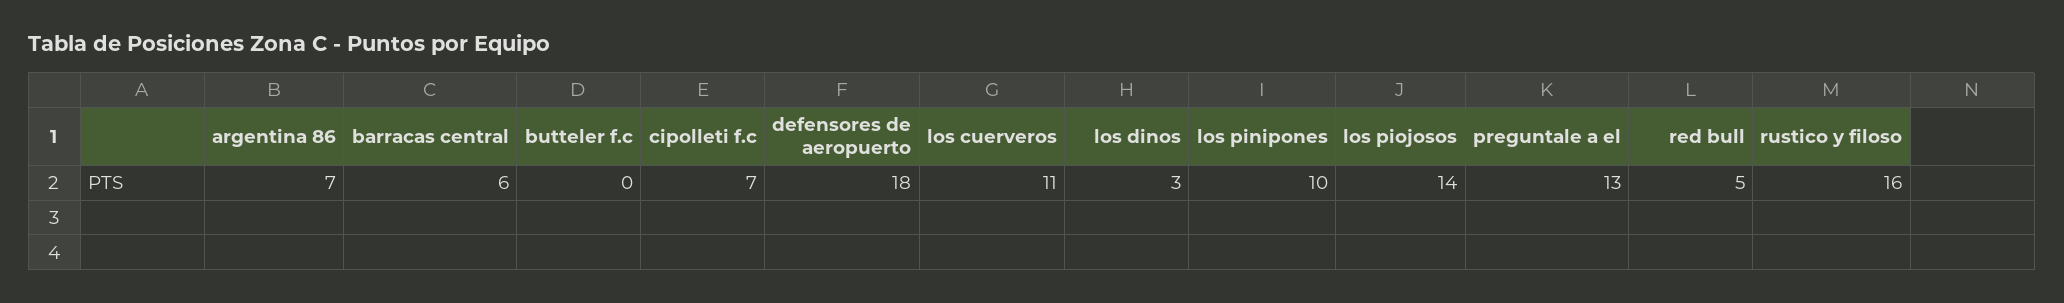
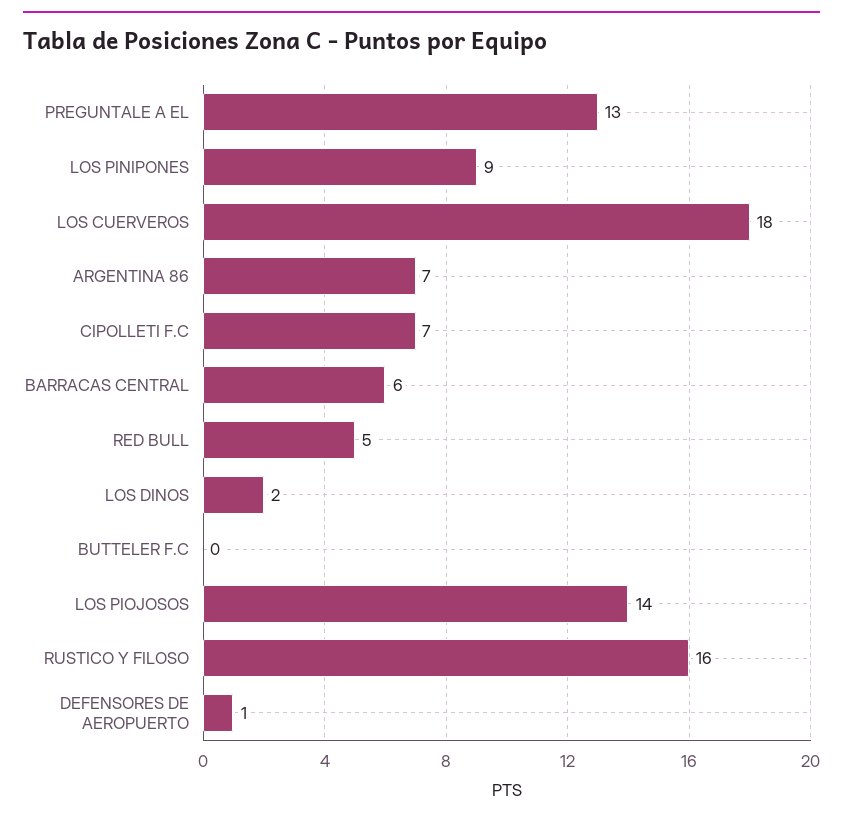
  {
    "argentina 86": 7,
    "barracas central": 6,
    "butteler f.c": 0,
    "cipolleti f.c": 7,
-   "defensores de aeropuerto": 18,
+   "defensores de aeropuerto": 1,
-   "los cuerveros": 11,
+   "los cuerveros": 18,
-   "los dinos": 3,
+   "los dinos": 2,
-   "los pinipones": 10,
+   "los pinipones": 9,
    "los piojosos": 14,
    "preguntale a el": 13,
    "red bull": 5,
    "rustico y filoso": 16
  }

